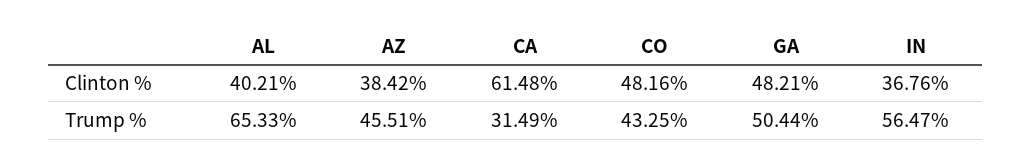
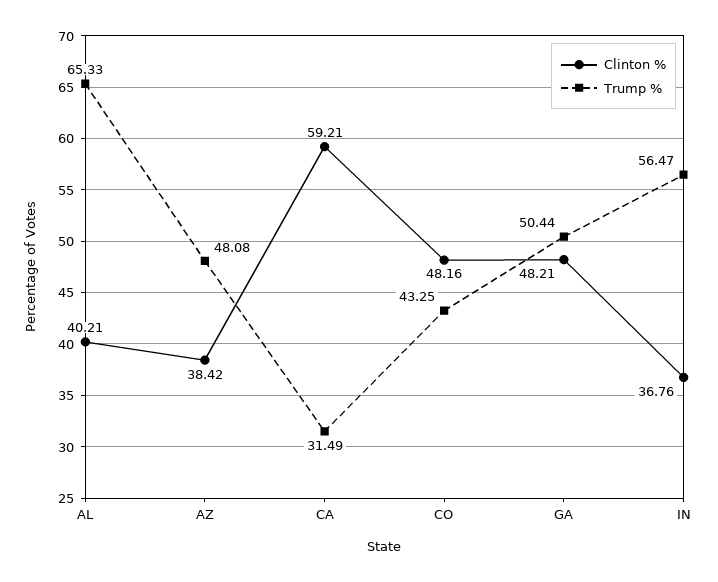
  {
    "Clinton %": {
      "AL": 40.21,
      "AZ": 38.42,
-     "CA": 61.48,
+     "CA": 59.21,
      "CO": 48.16,
      "GA": 48.21,
      "IN": 36.76
    },
    "Trump %": {
      "AL": 65.33,
-     "AZ": 45.51,
+     "AZ": 48.08,
      "CA": 31.49,
      "CO": 43.25,
      "GA": 50.44,
      "IN": 56.47
    }
  }

